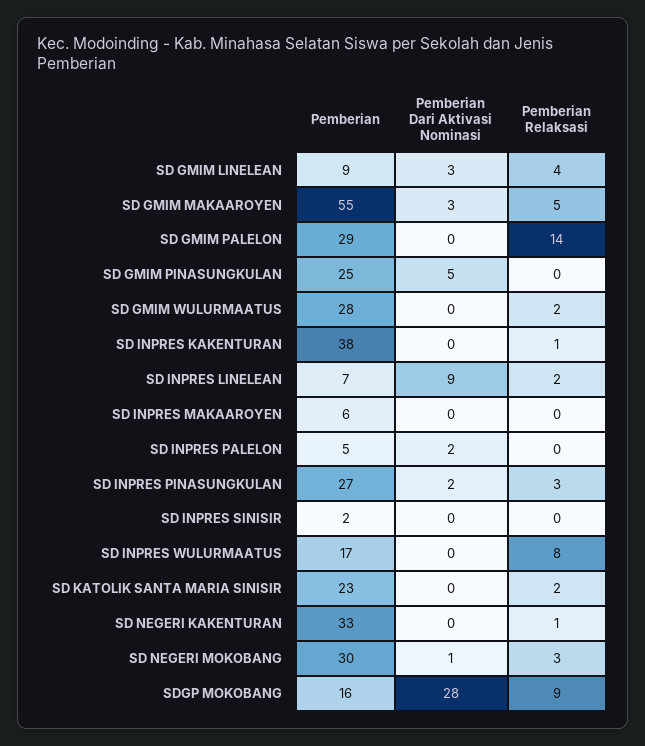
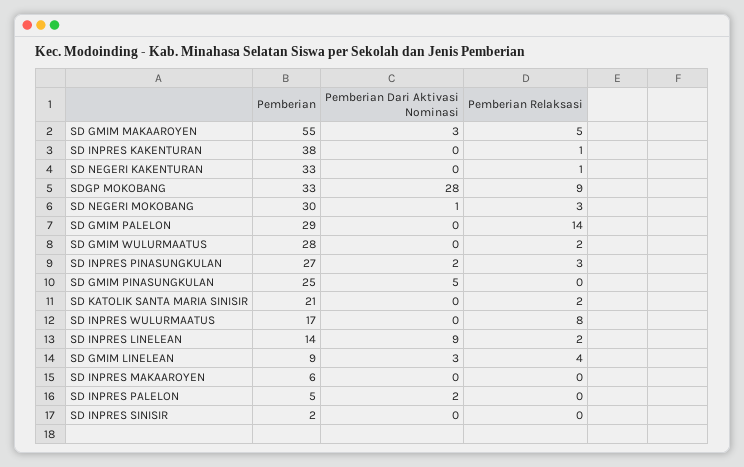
  {
    "Pemberian": {
      "SD GMIM LINELEAN": 9,
      "SD GMIM MAKAAROYEN": 55,
      "SD GMIM PALELON": 29,
      "SD GMIM PINASUNGKULAN": 25,
      "SD GMIM WULURMAATUS": 28,
      "SD INPRES KAKENTURAN": 38,
-     "SD INPRES LINELEAN": 7,
+     "SD INPRES LINELEAN": 14,
      "SD INPRES MAKAAROYEN": 6,
      "SD INPRES PALELON": 5,
      "SD INPRES PINASUNGKULAN": 27,
      "SD INPRES SINISIR": 2,
      "SD INPRES WULURMAATUS": 17,
-     "SD KATOLIK SANTA MARIA SINISIR": 23,
+     "SD KATOLIK SANTA MARIA SINISIR": 21,
      "SD NEGERI KAKENTURAN": 33,
      "SD NEGERI MOKOBANG": 30,
-     "SDGP MOKOBANG": 16
+     "SDGP MOKOBANG": 33
    },
    "Pemberian Dari Aktivasi Nominasi": {
      "SD GMIM LINELEAN": 3,
      "SD GMIM MAKAAROYEN": 3,
      "SD GMIM PALELON": 0,
      "SD GMIM PINASUNGKULAN": 5,
      "SD GMIM WULURMAATUS": 0,
      "SD INPRES KAKENTURAN": 0,
      "SD INPRES LINELEAN": 9,
      "SD INPRES MAKAAROYEN": 0,
      "SD INPRES PALELON": 2,
      "SD INPRES PINASUNGKULAN": 2,
      "SD INPRES SINISIR": 0,
      "SD INPRES WULURMAATUS": 0,
      "SD KATOLIK SANTA MARIA SINISIR": 0,
      "SD NEGERI KAKENTURAN": 0,
      "SD NEGERI MOKOBANG": 1,
      "SDGP MOKOBANG": 28
    },
    "Pemberian Relaksasi": {
      "SD GMIM LINELEAN": 4,
      "SD GMIM MAKAAROYEN": 5,
      "SD GMIM PALELON": 14,
      "SD GMIM PINASUNGKULAN": 0,
      "SD GMIM WULURMAATUS": 2,
      "SD INPRES KAKENTURAN": 1,
      "SD INPRES LINELEAN": 2,
      "SD INPRES MAKAAROYEN": 0,
      "SD INPRES PALELON": 0,
      "SD INPRES PINASUNGKULAN": 3,
      "SD INPRES SINISIR": 0,
      "SD INPRES WULURMAATUS": 8,
      "SD KATOLIK SANTA MARIA SINISIR": 2,
      "SD NEGERI KAKENTURAN": 1,
      "SD NEGERI MOKOBANG": 3,
      "SDGP MOKOBANG": 9
    }
  }

